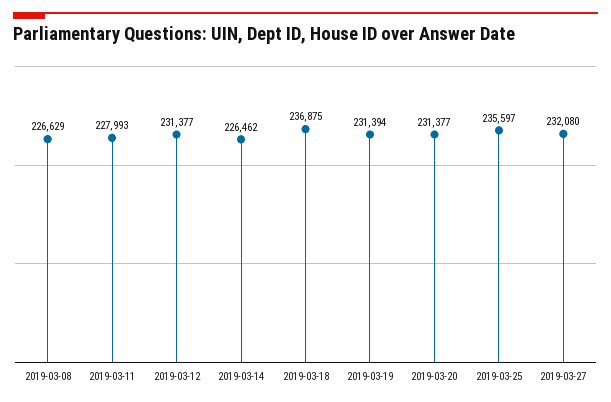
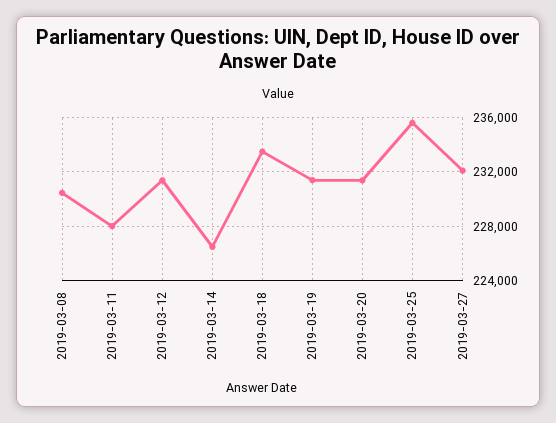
  {
-   "2019-03-08": 226629,
+   "2019-03-08": 230500,
    "2019-03-11": 227993,
    "2019-03-12": 231377,
    "2019-03-14": 226462,
-   "2019-03-18": 236875,
+   "2019-03-18": 233500,
    "2019-03-19": 231394,
    "2019-03-20": 231377,
    "2019-03-25": 235597,
    "2019-03-27": 232080
  }

